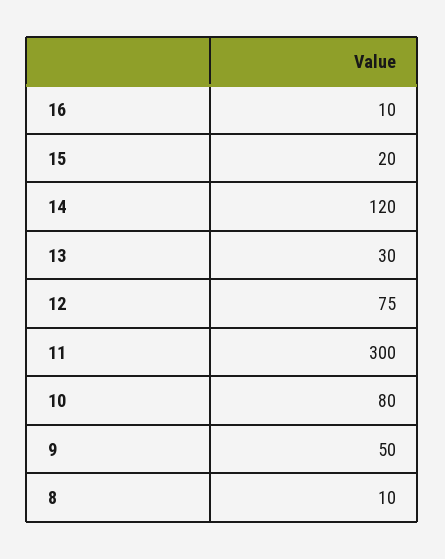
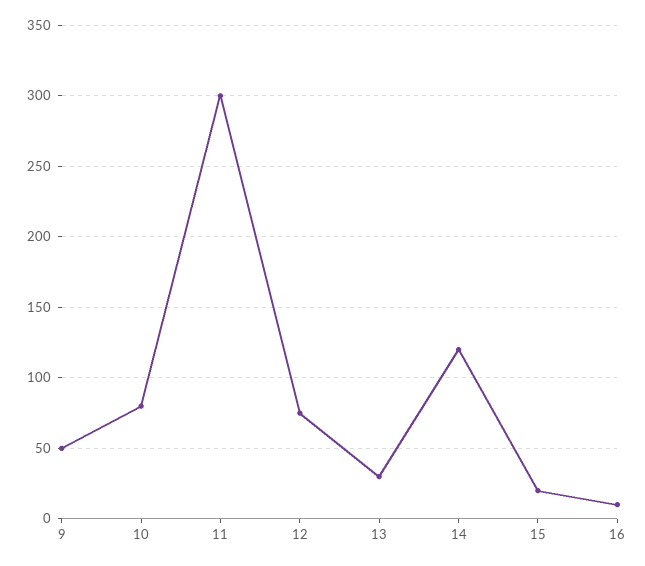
  {
    "16": 10,
    "15": 20,
    "14": 120,
    "13": 30,
    "12": 75,
    "11": 300,
    "10": 80,
-   "9": 50,
+   "9": 50
-   "8": 10
  }

